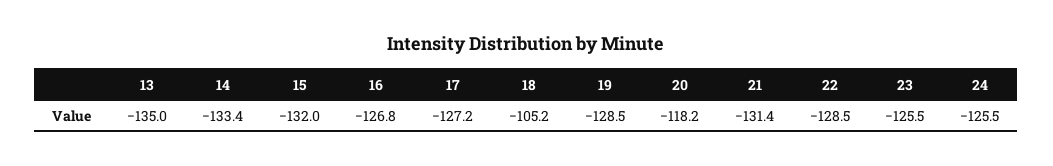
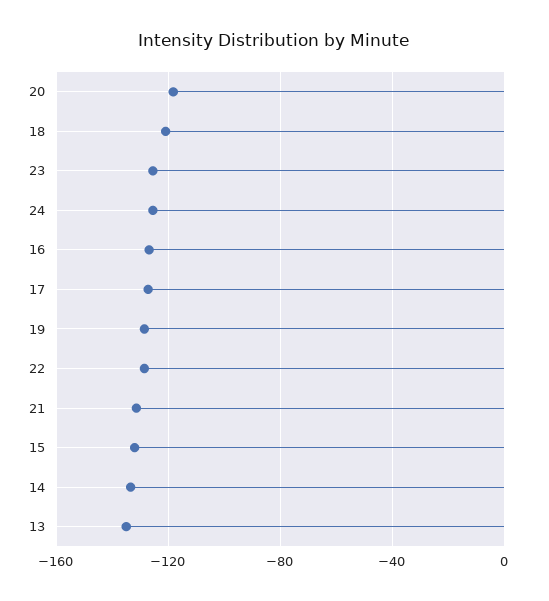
  {
    "13": -135,
    "14": -133.4,
    "15": -132,
    "16": -126.8,
    "17": -127.2,
-   "18": -105.2,
+   "18": -120,
    "19": -128.5,
    "20": -118.2,
    "21": -131.4,
    "22": -128.5,
    "23": -125.5,
    "24": -125.5
  }

